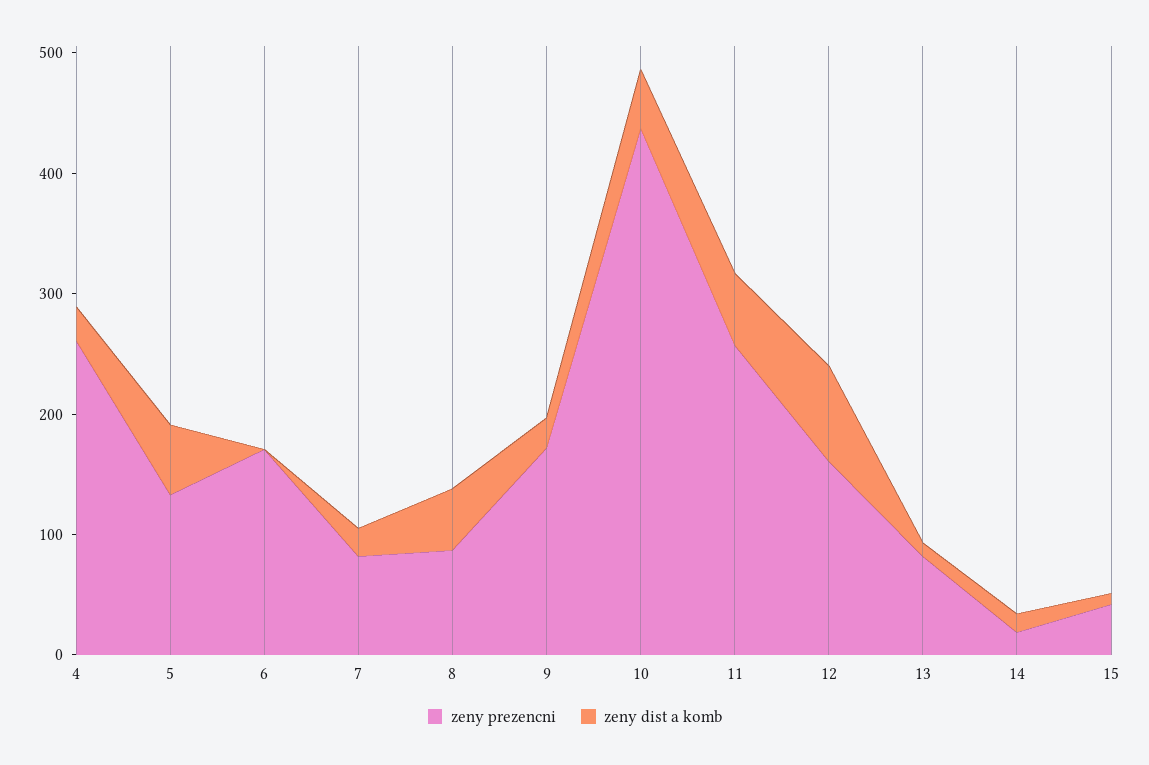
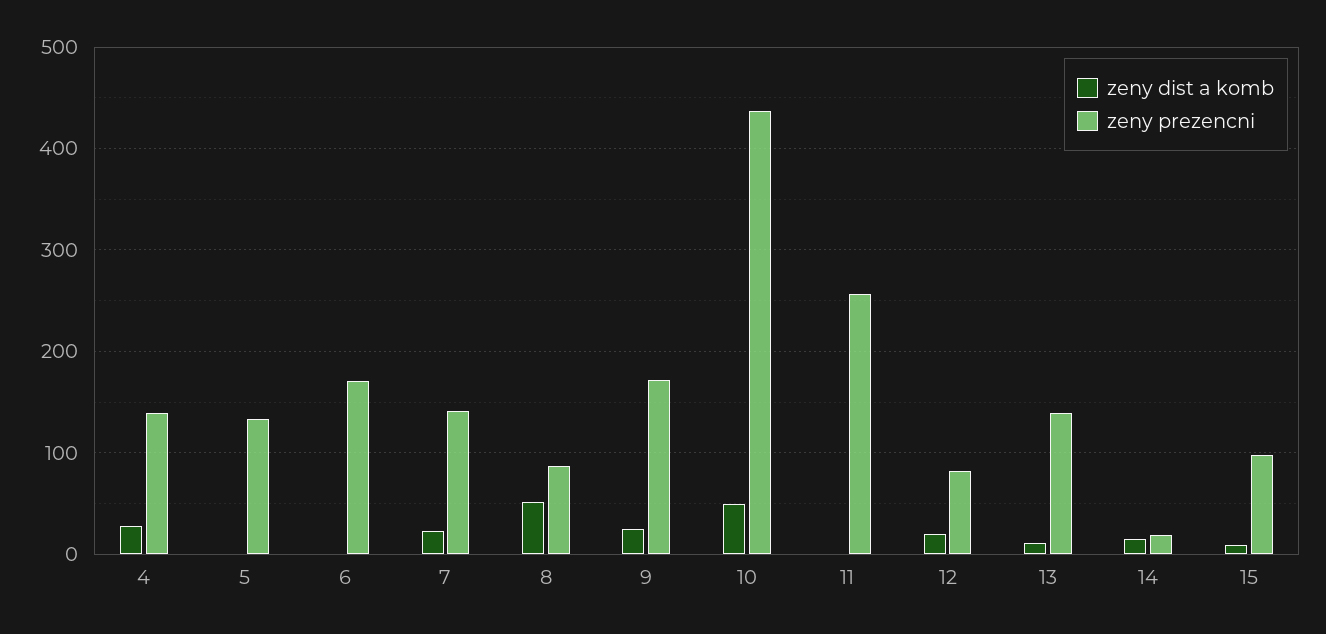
  {
    "zeny prezencni": {
-     "4": 260,
+     "4": 140,
      "5": 130,
      "6": 170,
-     "7": 80,
+     "7": 140,
      "8": 90,
      "9": 170,
      "10": 440,
      "11": 260,
-     "12": 160,
+     "12": 80,
-     "13": 80,
+     "13": 140,
      "14": 20,
-     "15": 40
+     "15": 100
    },
    "zeny dist a komb": {
      "4": 30,
-     "5": 60,
+     "5": 0,
      "6": 0,
      "7": 20,
      "8": 50,
      "9": 30,
      "10": 50,
-     "11": 60,
+     "11": 0,
-     "12": 80,
+     "12": 20,
      "13": 10,
      "14": 20,
      "15": 10
    }
  }

